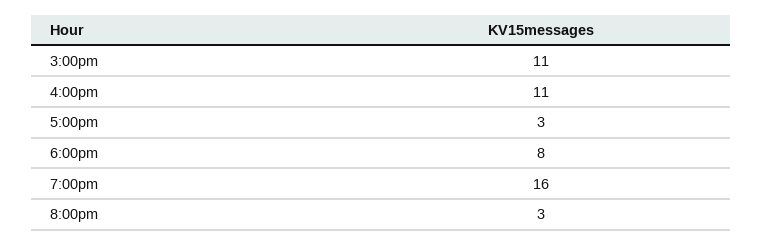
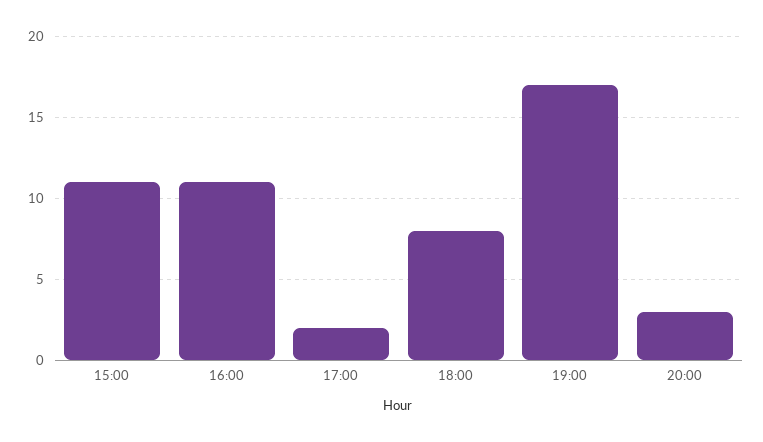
  {
    "3:00pm": 11,
    "4:00pm": 11,
-   "5:00pm": 3,
+   "5:00pm": 2,
    "6:00pm": 8,
-   "7:00pm": 16,
+   "7:00pm": 17,
    "8:00pm": 3
  }

